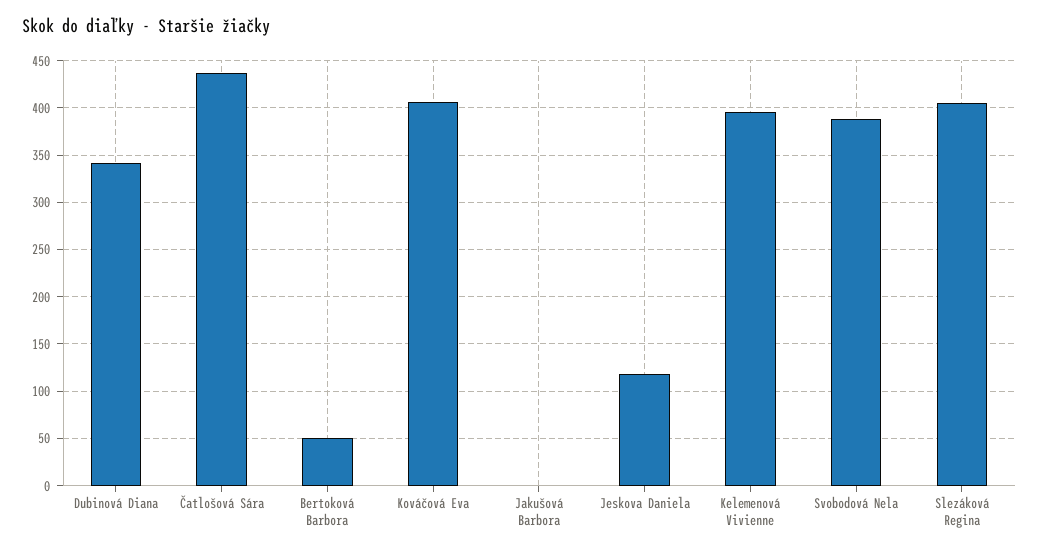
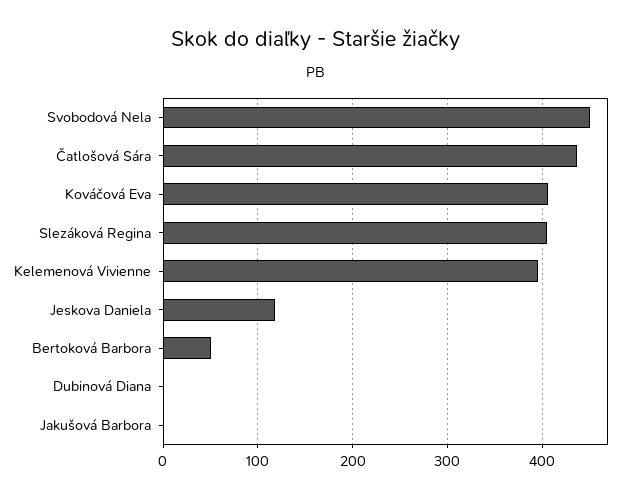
  {
-   "Dubinová Diana": 340,
+   "Dubinová Diana": 0,
    "Čatlošová Sára": 440,
    "Bertoková Barbora": 50,
    "Kováčová Eva": 410,
    "Jakušová Barbora": 0,
    "Jeskova Daniela": 120,
    "Kelemenová Vivienne": 400,
-   "Svobodová Nela": 390,
+   "Svobodová Nela": 450,
    "Slezáková Regina": 410
  }

